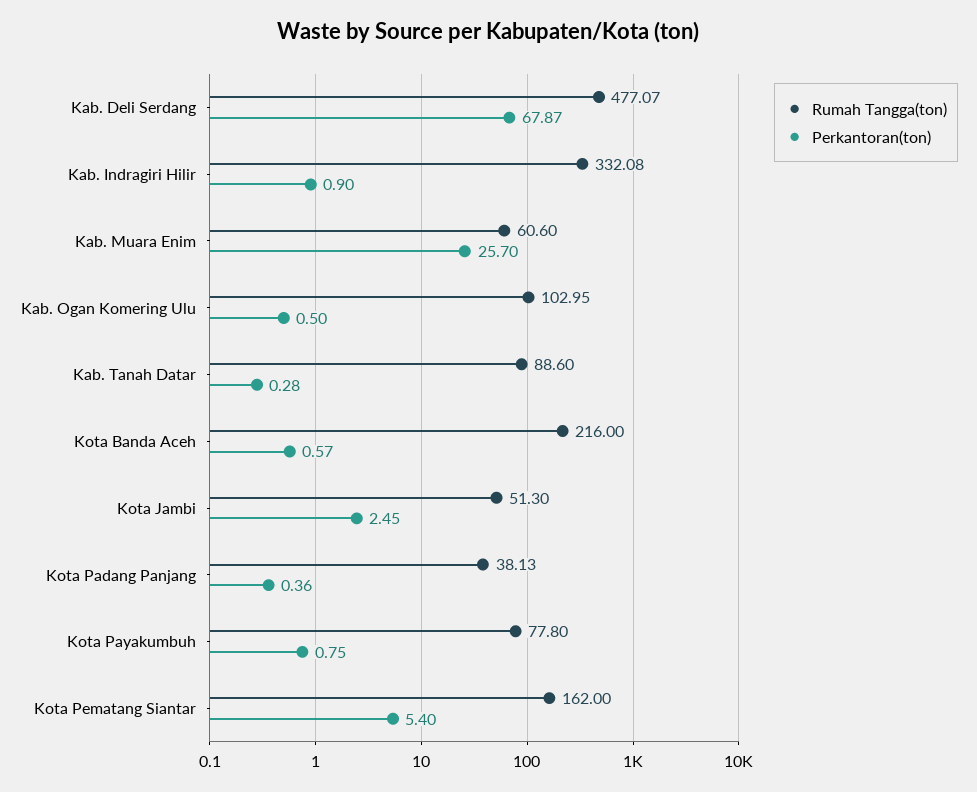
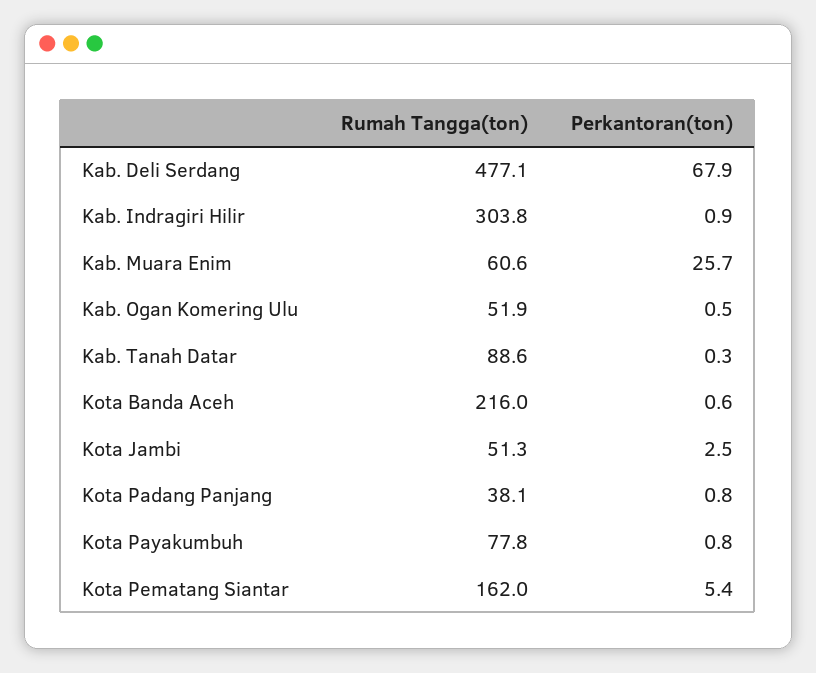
  {
    "Rumah Tangga(ton)": {
      "Kab. Deli Serdang": 477.07,
-     "Kab. Indragiri Hilir": 332.08,
+     "Kab. Indragiri Hilir": 303.8,
      "Kab. Muara Enim": 60.6,
-     "Kab. Ogan Komering Ulu": 102.95,
+     "Kab. Ogan Komering Ulu": 51.9,
      "Kab. Tanah Datar": 88.6,
      "Kota Banda Aceh": 216,
      "Kota Jambi": 51.3,
      "Kota Padang Panjang": 38.13,
      "Kota Payakumbuh": 77.8,
      "Kota Pematang Siantar": 162
    },
    "Perkantoran(ton)": {
      "Kab. Deli Serdang": 67.87,
      "Kab. Indragiri Hilir": 0.9,
      "Kab. Muara Enim": 25.7,
      "Kab. Ogan Komering Ulu": 0.5,
      "Kab. Tanah Datar": 0.28,
      "Kota Banda Aceh": 0.57,
      "Kota Jambi": 2.45,
-     "Kota Padang Panjang": 0.36,
+     "Kota Padang Panjang": 0.8,
      "Kota Payakumbuh": 0.75,
      "Kota Pematang Siantar": 5.4
    }
  }

